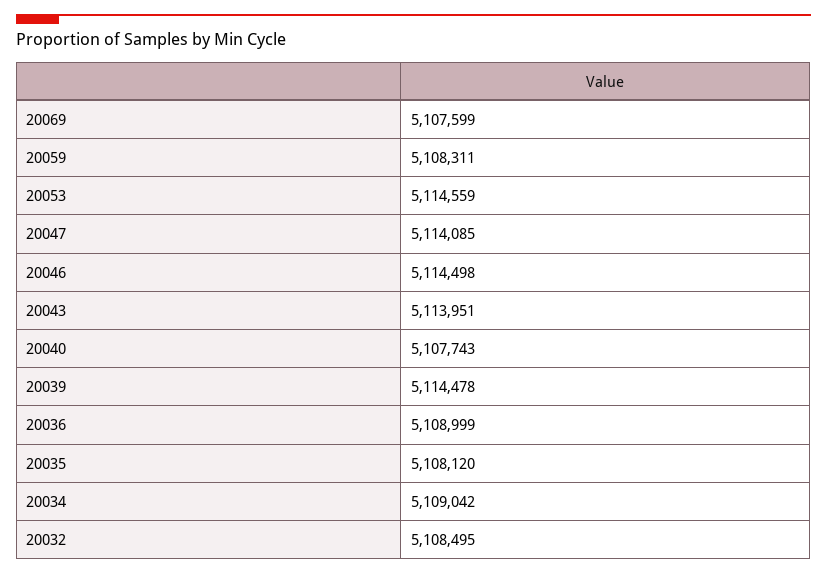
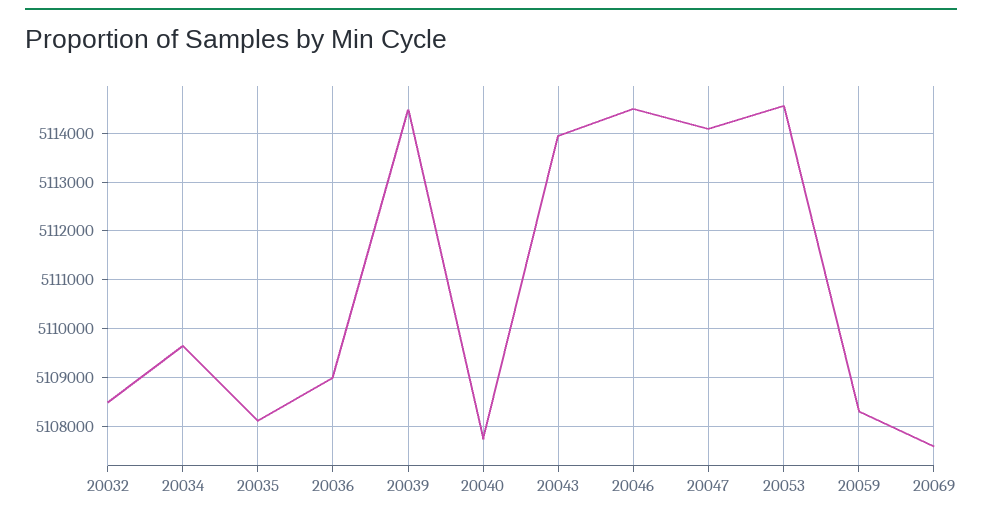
  {
    "20069": 5107599,
    "20059": 5108311,
    "20053": 5114559,
    "20047": 5114085,
    "20046": 5114498,
    "20043": 5113951,
    "20040": 5107743,
    "20039": 5114478,
    "20036": 5108999,
    "20035": 5108120,
-   "20034": 5109042,
+   "20034": 5109600,
    "20032": 5108495
  }

